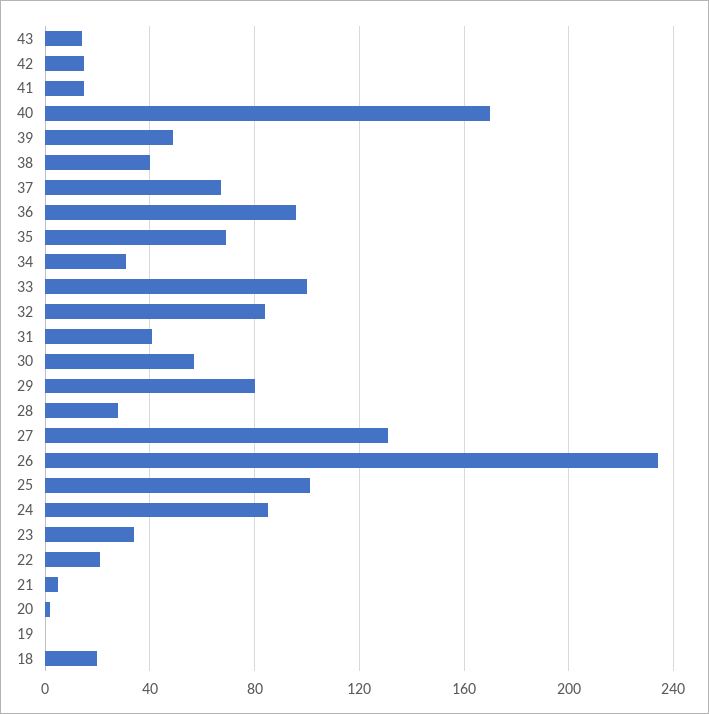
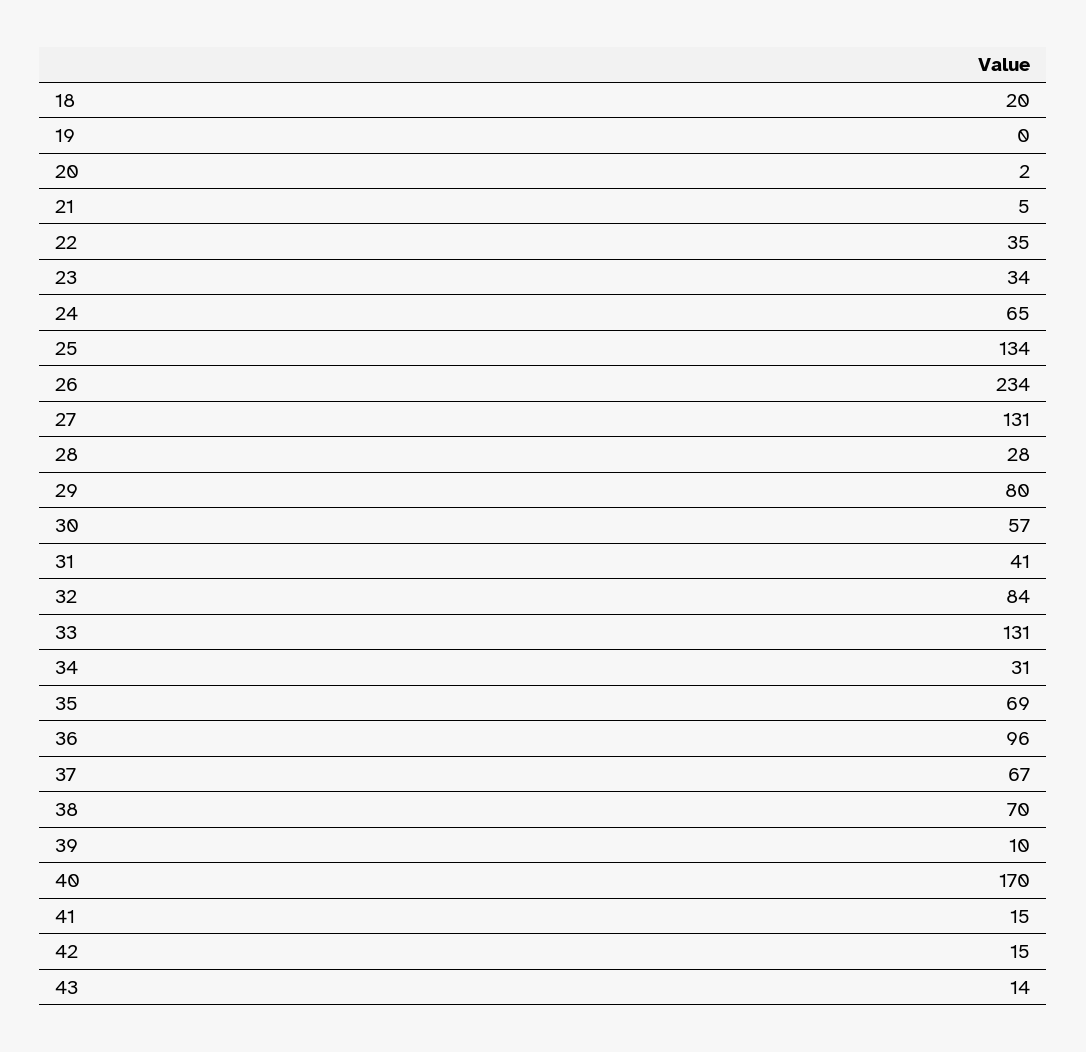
  {
    "43": 14,
    "42": 15,
    "41": 15,
    "40": 170,
-   "39": 50,
+   "39": 10,
-   "38": 40,
+   "38": 70,
    "37": 67,
    "36": 96,
    "35": 69,
    "34": 31,
-   "33": 100,
+   "33": 131,
    "32": 84,
    "31": 41,
    "30": 57,
    "29": 80,
    "28": 28,
    "27": 131,
    "26": 234,
-   "25": 100,
+   "25": 134,
-   "24": 85,
+   "24": 65,
    "23": 34,
-   "22": 20,
+   "22": 35,
    "21": 5,
    "20": 2,
    "19": 0,
    "18": 20
  }

